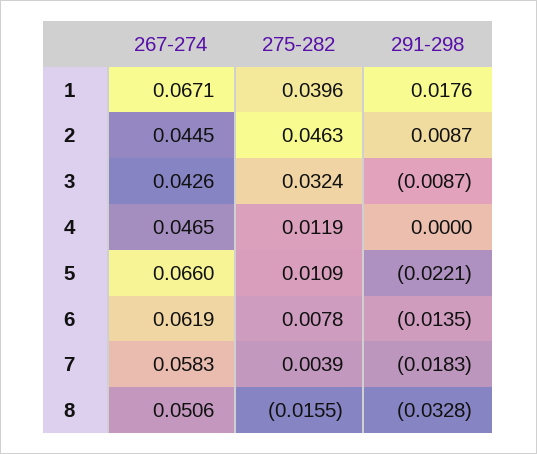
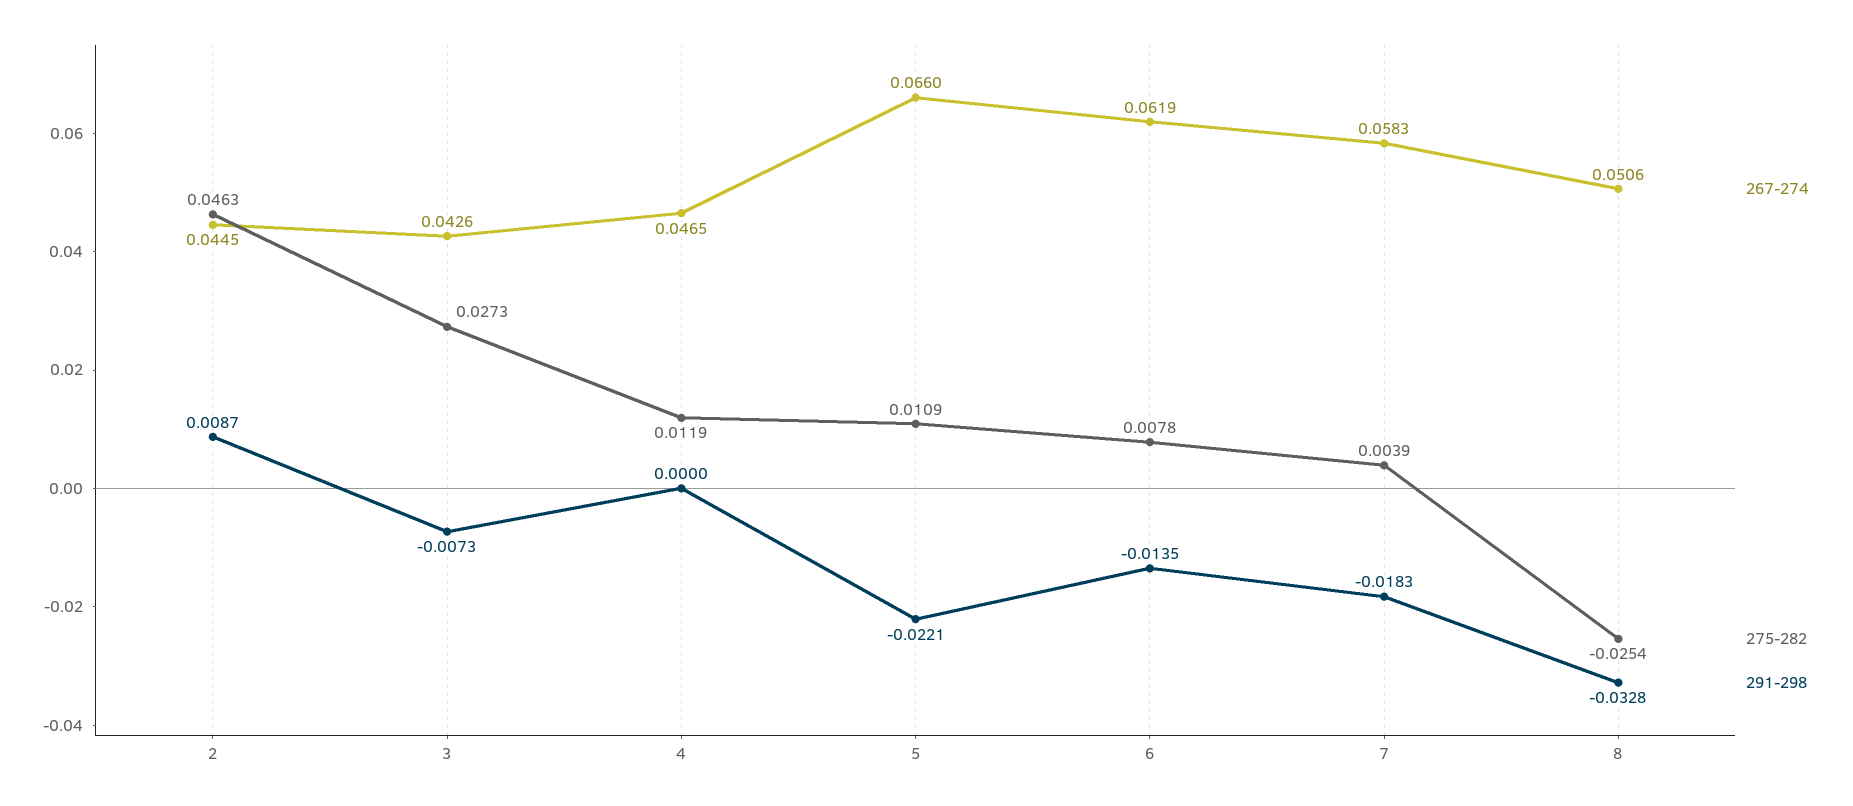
  {
    "267-274": {
-     "1": 0.0671,
      "2": 0.0445,
      "3": 0.0426,
      "4": 0.0465,
      "5": 0.066,
      "6": 0.0619,
      "7": 0.0583,
      "8": 0.0506
    },
    "275-282": {
-     "1": 0.0396,
      "2": 0.0463,
-     "3": 0.0324,
+     "3": 0.0273,
      "4": 0.0119,
      "5": 0.0109,
      "6": 0.0078,
      "7": 0.0039,
-     "8": -0.0155
+     "8": -0.0254
    },
    "291-298": {
-     "1": 0.0176,
      "2": 0.0087,
-     "3": -0.0087,
+     "3": -0.0073,
      "4": 0,
      "5": -0.0221,
      "6": -0.0135,
      "7": -0.0183,
      "8": -0.0328
    }
  }

